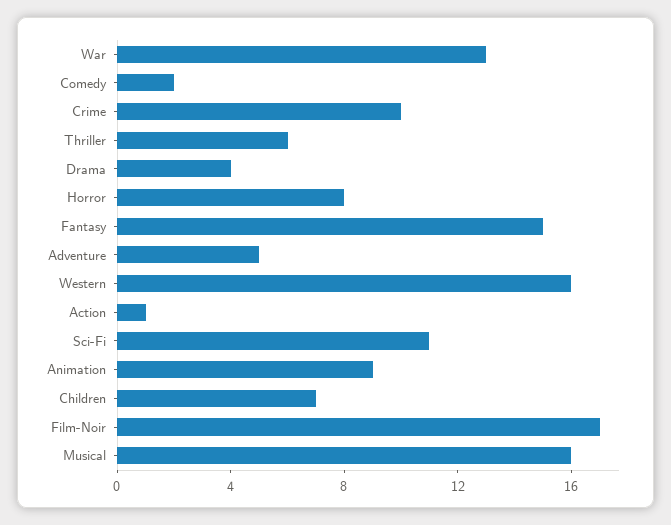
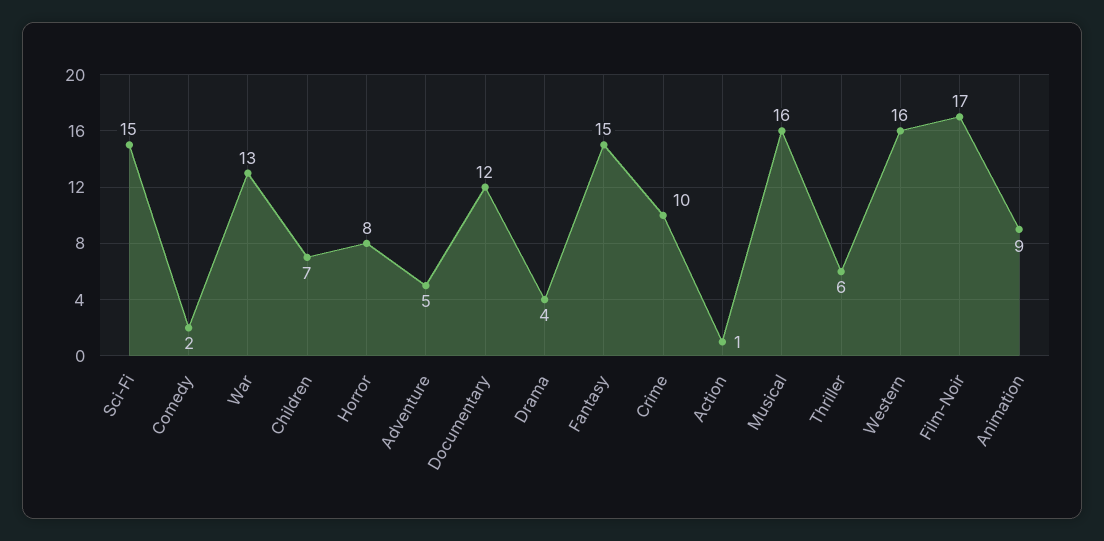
  {
    "War": 13,
    "Comedy": 2,
    "Crime": 10,
    "Thriller": 6,
    "Drama": 4,
    "Horror": 8,
    "Fantasy": 15,
    "Adventure": 5,
    "Western": 16,
    "Action": 1,
-   "Sci-Fi": 11,
+   "Sci-Fi": 15,
    "Animation": 9,
    "Children": 7,
    "Film-Noir": 17,
-   "Musical": 16
+   "Musical": 16,
+   "Documentary": 12
  }

